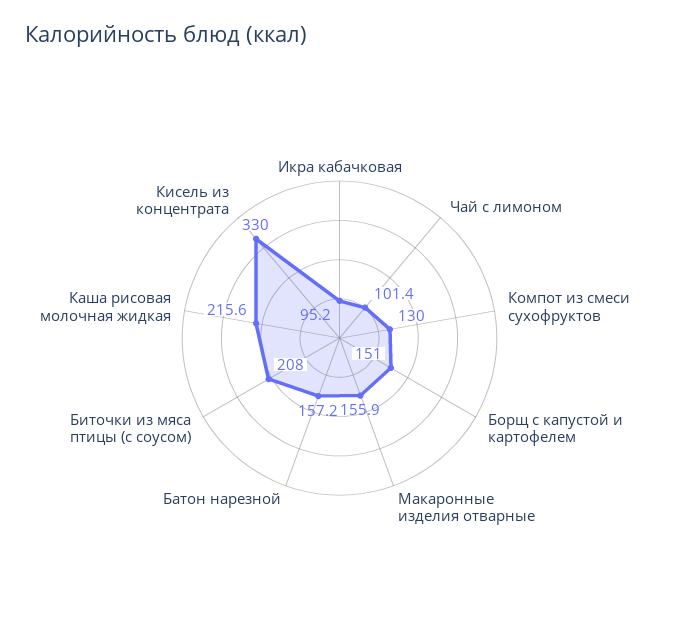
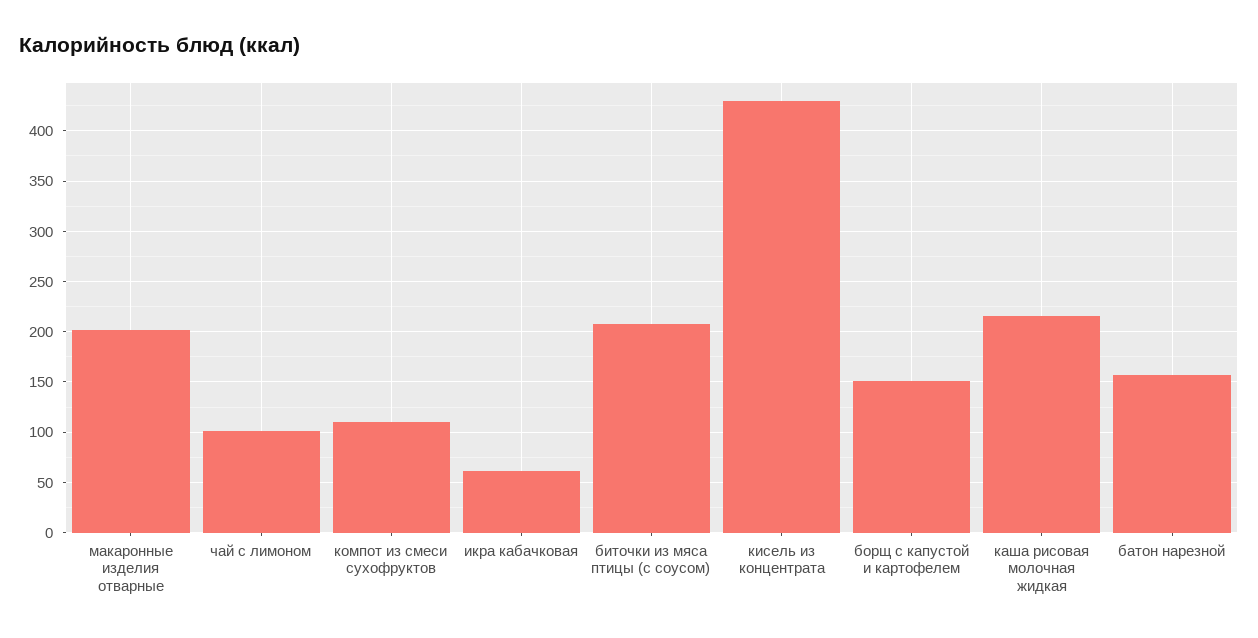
  {
-   "Икра кабачковая": 95.2,
+   "Икра кабачковая": 60,
    "Чай с лимоном": 101.4,
-   "Компот из смеси сухофруктов": 130,
+   "Компот из смеси сухофруктов": 110,
    "Борщ с капустой и картофелем": 151,
-   "Макаронные изделия отварные": 155.9,
+   "Макаронные изделия отварные": 200,
    "Батон нарезной": 157.2,
    "Биточки из мяса птицы (с соусом)": 208,
    "Каша рисовая молочная жидкая": 215.6,
-   "Кисель из концентрата": 330
+   "Кисель из концентрата": 430
  }

